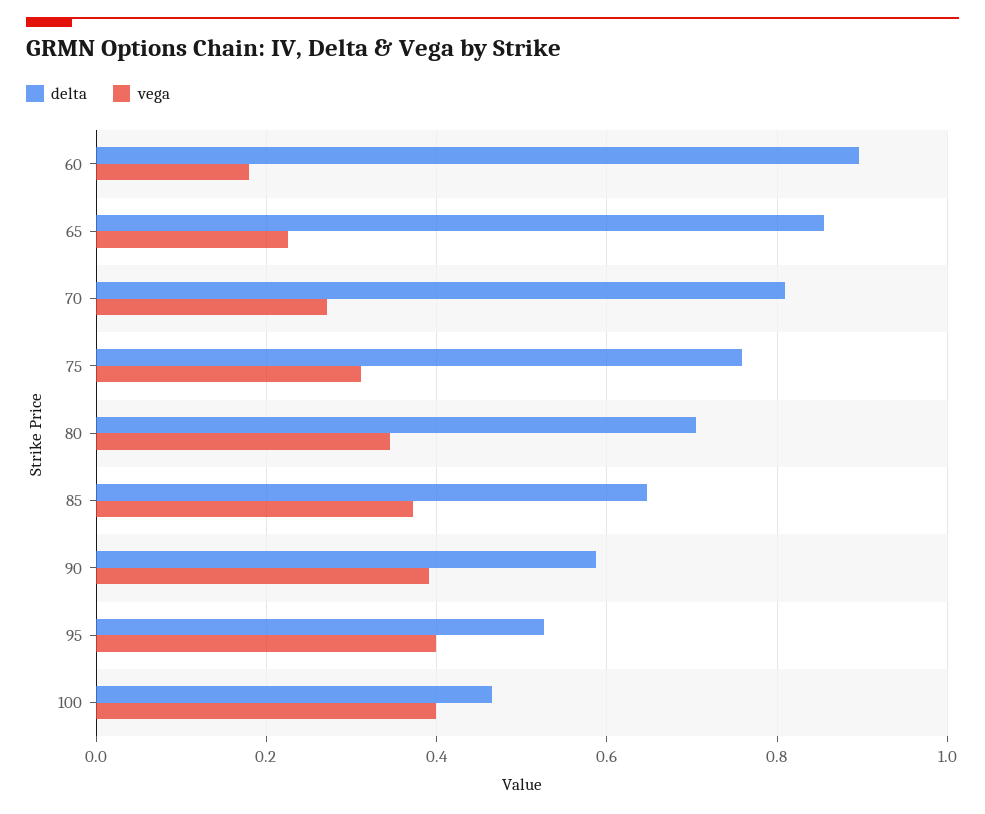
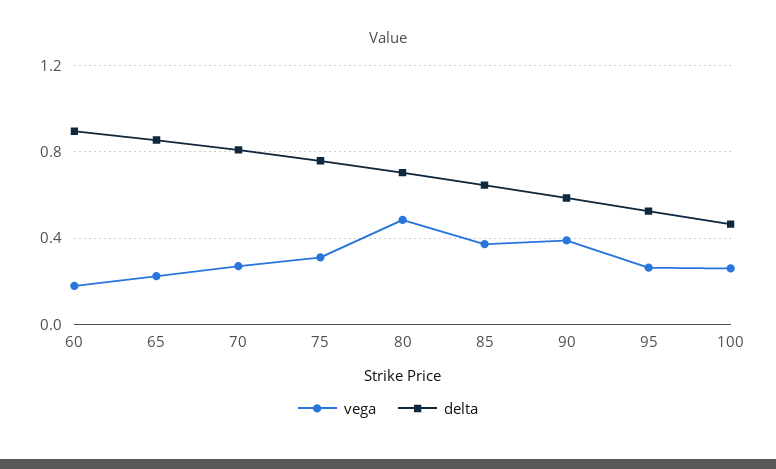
  {
    "delta": {
      "60": 0.9,
      "65": 0.86,
      "70": 0.8,
      "75": 0.76,
      "80": 0.7,
      "85": 0.64,
      "90": 0.58,
      "95": 0.52,
      "100": 0.46
    },
    "vega": {
      "60": 0.18,
      "65": 0.22,
      "70": 0.28,
      "75": 0.32,
-     "80": 0.34,
+     "80": 0.5,
      "85": 0.38,
      "90": 0.4,
-     "95": 0.4,
+     "95": 0.25,
-     "100": 0.4
+     "100": 0.25
    }
  }

